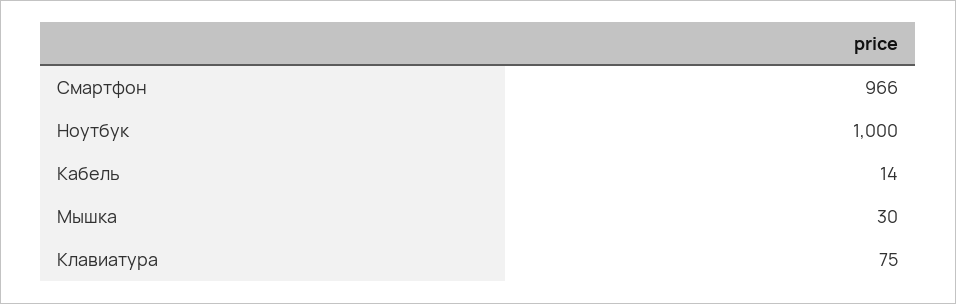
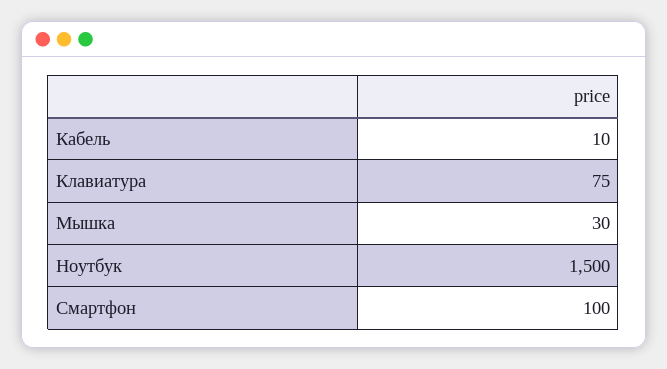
  {
-   "Смартфон": 966,
+   "Смартфон": 100,
-   "Ноутбук": 1000,
+   "Ноутбук": 1500,
-   "Кабель": 14,
+   "Кабель": 10,
    "Мышка": 30,
    "Клавиатура": 75
  }

